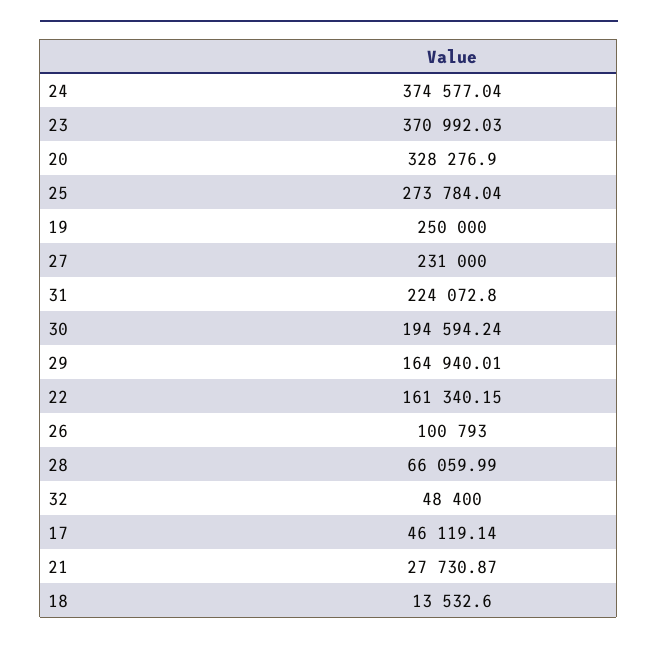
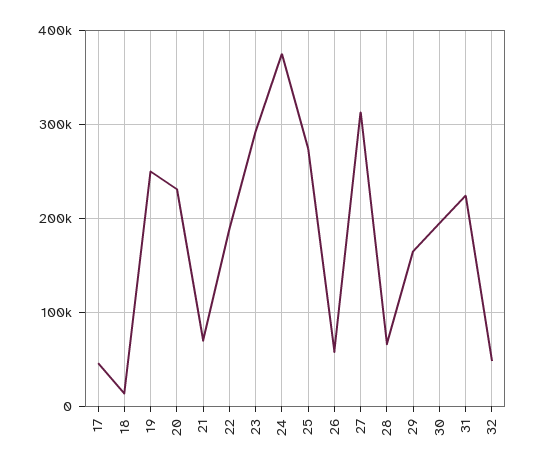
  {
    "24": 374577.04,
-   "23": 370992.03,
+   "23": 290000,
-   "20": 328276.9,
+   "20": 230000,
    "25": 273784.04,
    "19": 250000,
-   "27": 231000,
+   "27": 310000,
    "31": 224072.8,
    "30": 194594.24,
    "29": 164940.01,
-   "22": 161340.15,
+   "22": 190000,
-   "26": 100793,
+   "26": 60000,
    "28": 66059.99,
    "32": 48400,
    "17": 46119.14,
-   "21": 27730.87,
+   "21": 70000,
    "18": 13532.6
  }

